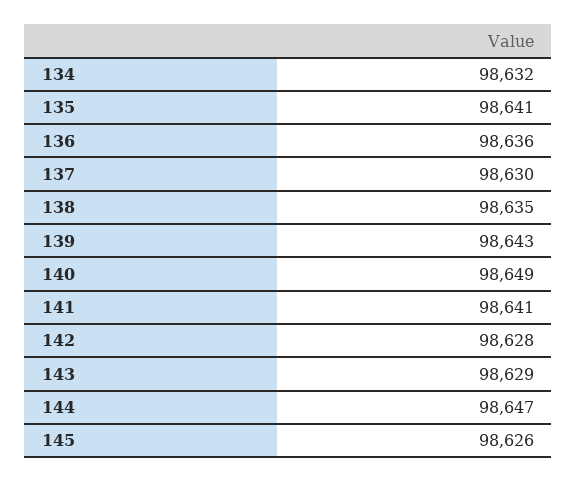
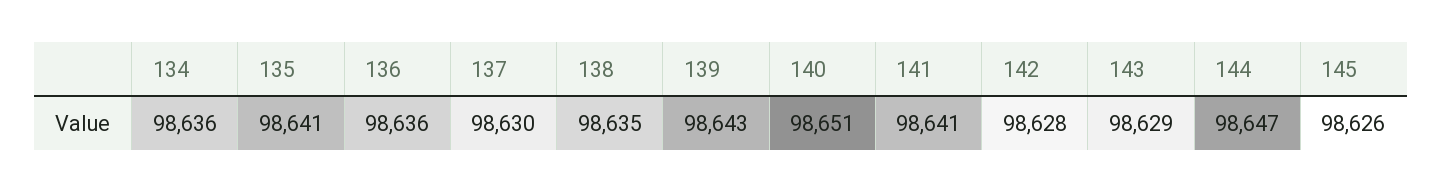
  {
-   "134": 98632,
+   "134": 98636,
    "135": 98641,
    "136": 98636,
    "137": 98630,
    "138": 98635,
    "139": 98643,
-   "140": 98649,
+   "140": 98651,
    "141": 98641,
    "142": 98628,
    "143": 98629,
    "144": 98647,
    "145": 98626
  }

